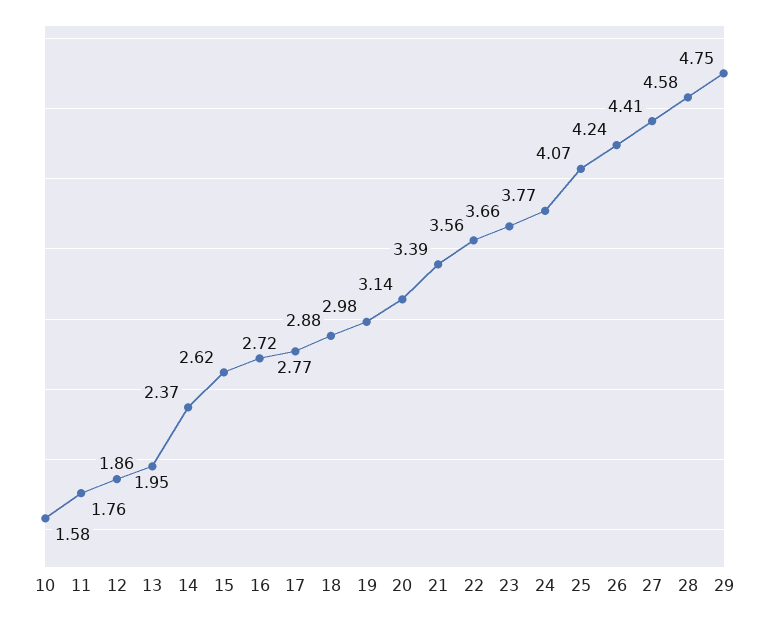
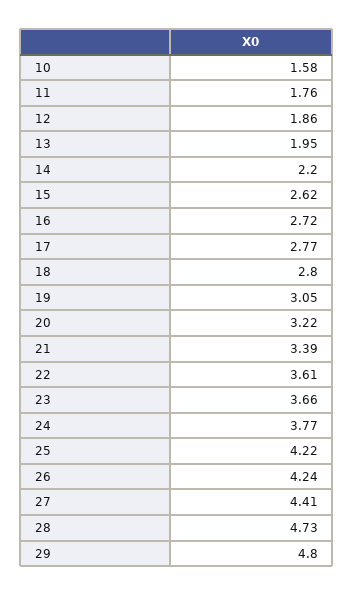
  {
    "10": 1.58,
    "11": 1.76,
    "12": 1.86,
    "13": 1.95,
-   "14": 2.37,
+   "14": 2.2,
    "15": 2.62,
    "16": 2.72,
    "17": 2.77,
-   "18": 2.88,
+   "18": 2.8,
-   "19": 2.98,
+   "19": 3.05,
-   "20": 3.14,
+   "20": 3.22,
    "21": 3.39,
-   "22": 3.56,
+   "22": 3.61,
    "23": 3.66,
    "24": 3.77,
-   "25": 4.07,
+   "25": 4.22,
    "26": 4.24,
    "27": 4.41,
-   "28": 4.58,
+   "28": 4.73,
-   "29": 4.75
+   "29": 4.8
  }

